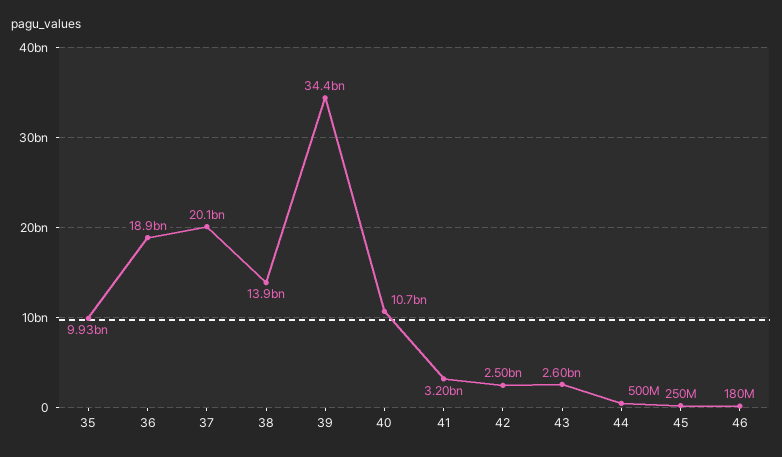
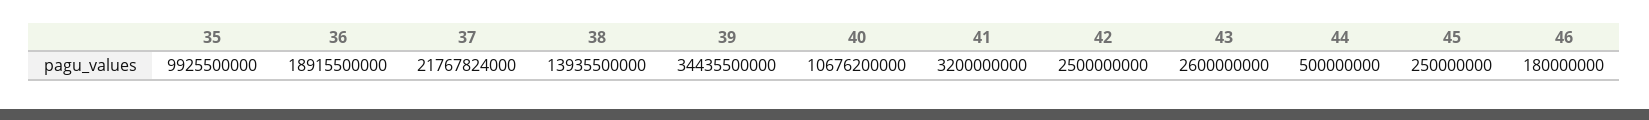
  {
    "35": 9925500000,
    "36": 18915500000,
-   "37": 20100000000,
+   "37": 21767824000,
    "38": 13935500000,
    "39": 34435500000,
    "40": 10676200000,
    "41": 3200000000,
    "42": 2500000000,
    "43": 2600000000,
    "44": 500000000,
    "45": 250000000,
    "46": 180000000
  }

